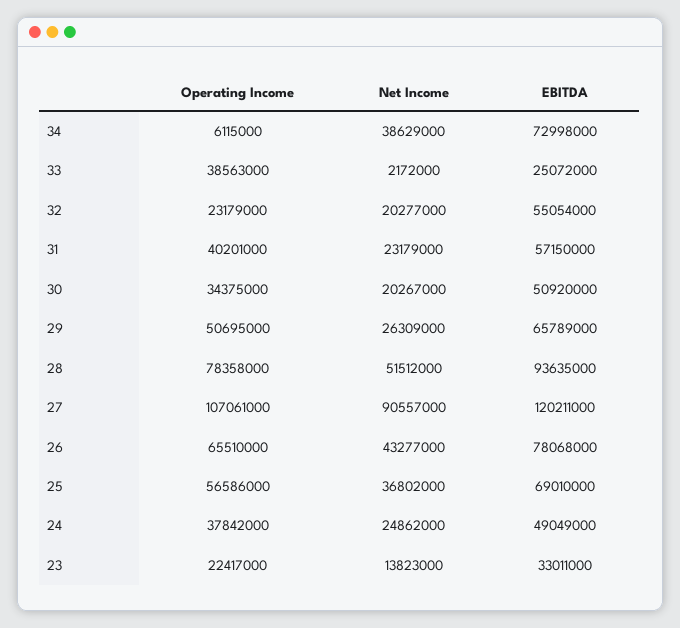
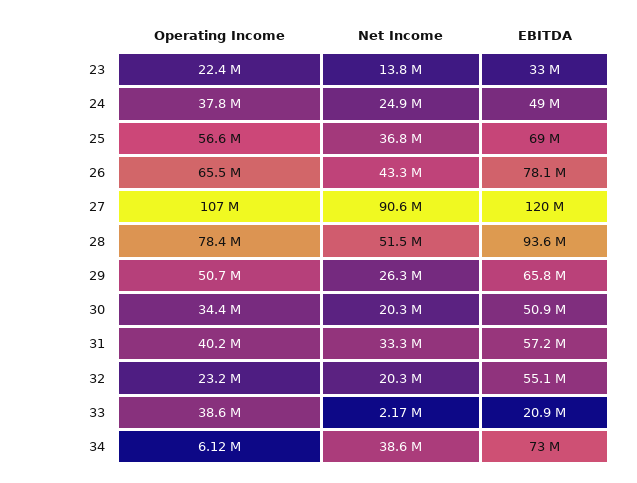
  {
    "Operating Income": {
      "34": 6115000,
      "33": 38563000,
      "32": 23179000,
      "31": 40201000,
      "30": 34375000,
      "29": 50695000,
      "28": 78358000,
      "27": 107061000,
      "26": 65510000,
      "25": 56586000,
      "24": 37842000,
      "23": 22417000
    },
    "Net Income": {
      "34": 38629000,
      "33": 2172000,
      "32": 20277000,
-     "31": 23179000,
+     "31": 33300000,
      "30": 20267000,
      "29": 26309000,
      "28": 51512000,
      "27": 90557000,
      "26": 43277000,
      "25": 36802000,
      "24": 24862000,
      "23": 13823000
    },
    "EBITDA": {
      "34": 72998000,
-     "33": 25072000,
+     "33": 20900000,
      "32": 55054000,
      "31": 57150000,
      "30": 50920000,
      "29": 65789000,
      "28": 93635000,
      "27": 120211000,
      "26": 78068000,
      "25": 69010000,
      "24": 49049000,
      "23": 33011000
    }
  }

